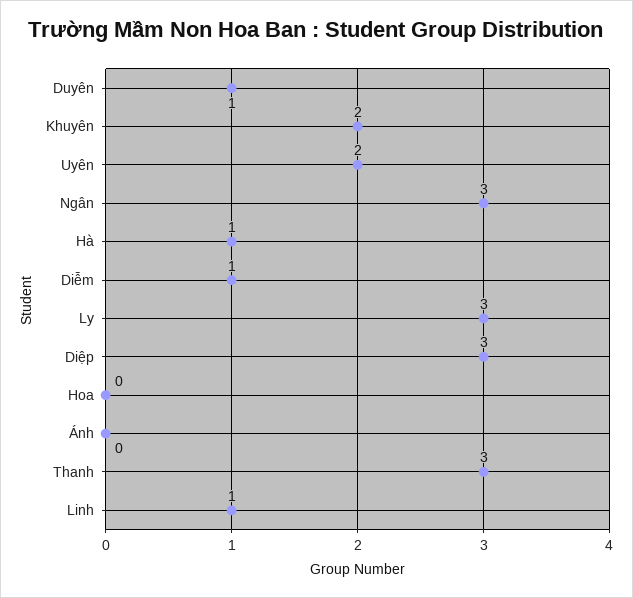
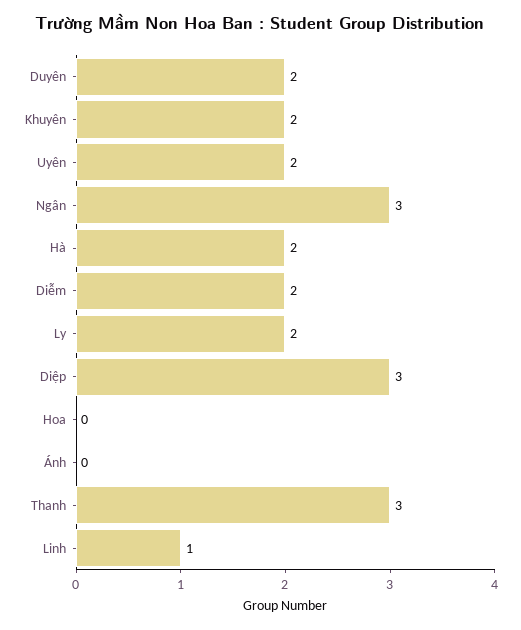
  {
-   "Duyên": 1,
+   "Duyên": 2,
    "Khuyên": 2,
    "Uyên": 2,
    "Ngân": 3,
-   "Hà": 1,
+   "Hà": 2,
-   "Diễm": 1,
+   "Diễm": 2,
-   "Ly": 3,
+   "Ly": 2,
    "Diệp": 3,
    "Hoa": 0,
    "Ánh": 0,
    "Thanh": 3,
    "Linh": 1
  }

